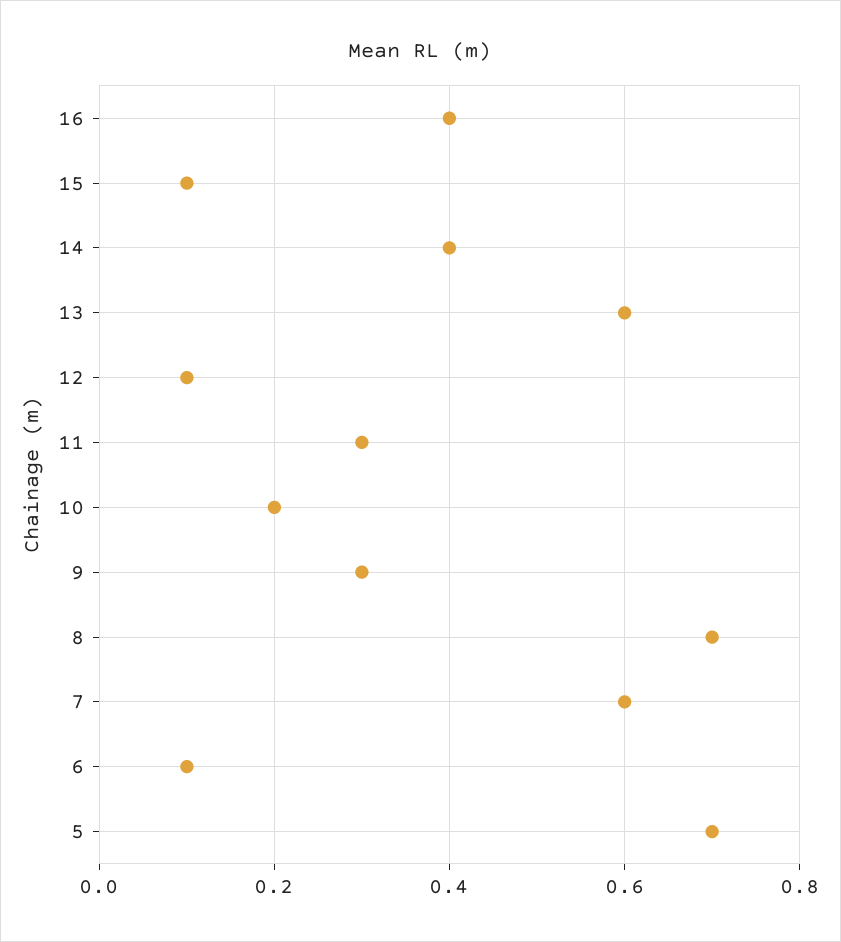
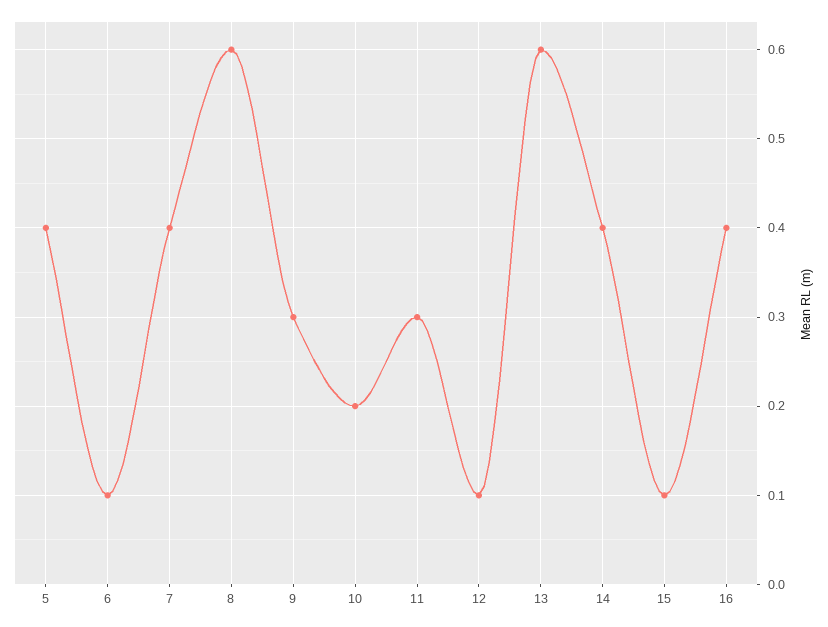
  {
    "16": 0.4,
    "15": 0.1,
    "14": 0.4,
    "13": 0.6,
    "12": 0.1,
    "11": 0.3,
    "10": 0.2,
    "9": 0.3,
-   "8": 0.7,
+   "8": 0.6,
-   "7": 0.6,
+   "7": 0.4,
    "6": 0.1,
-   "5": 0.7
+   "5": 0.4
  }

